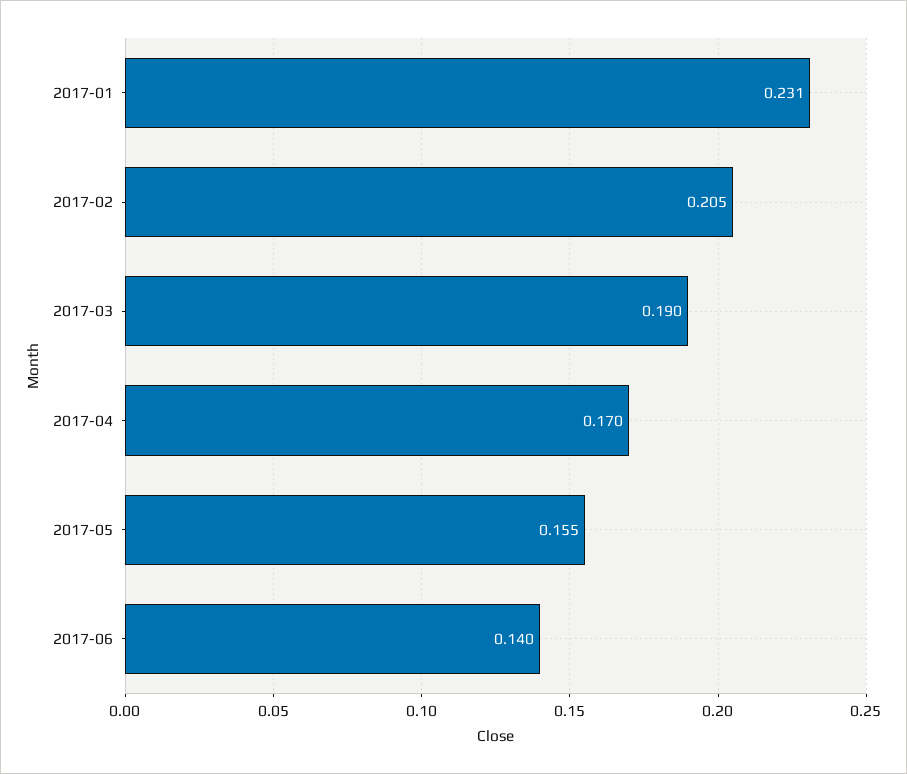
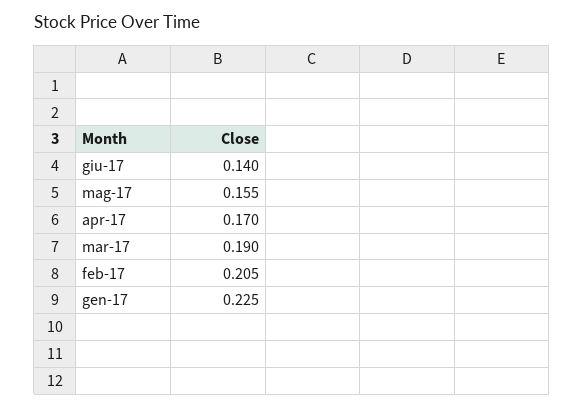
  {
-   "2017-01": 0.231,
+   "2017-01": 0.225,
    "2017-02": 0.205,
    "2017-03": 0.19,
    "2017-04": 0.17,
    "2017-05": 0.155,
    "2017-06": 0.14
  }

